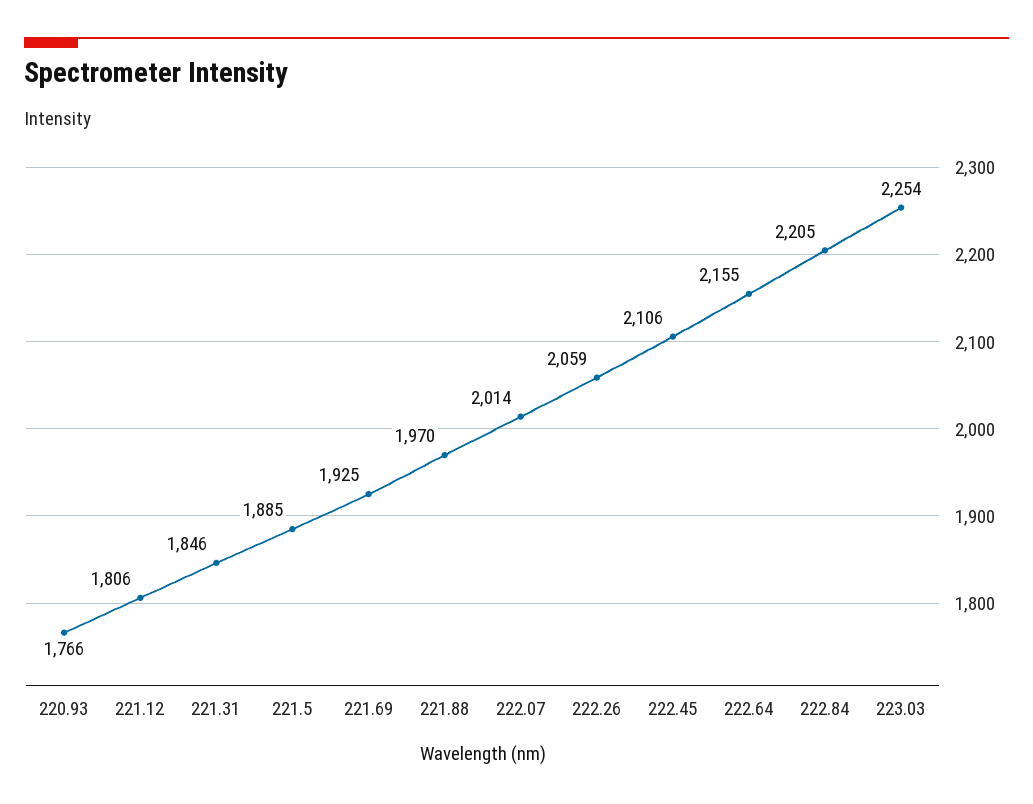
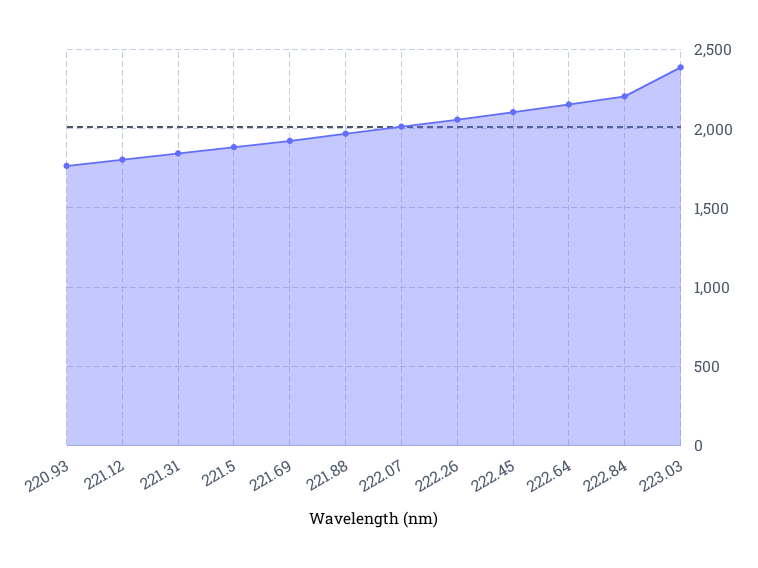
  {
    "220.93": 1766,
    "221.12": 1806,
    "221.31": 1846,
    "221.5": 1885,
    "221.69": 1925,
    "221.88": 1970,
    "222.07": 2014,
    "222.26": 2059,
    "222.45": 2106,
    "222.64": 2155,
    "222.84": 2205,
-   "223.03": 2254
+   "223.03": 2400
  }

